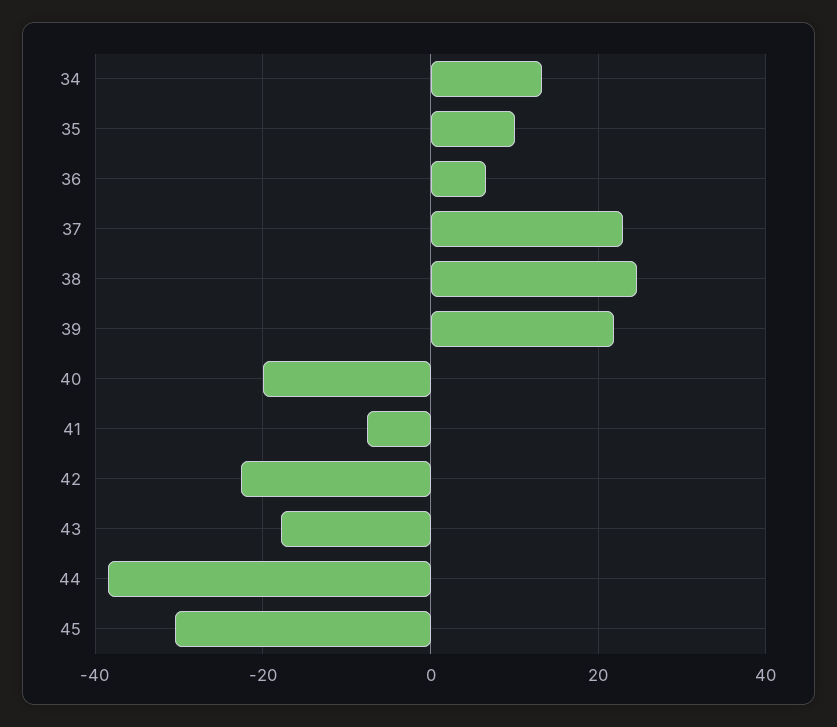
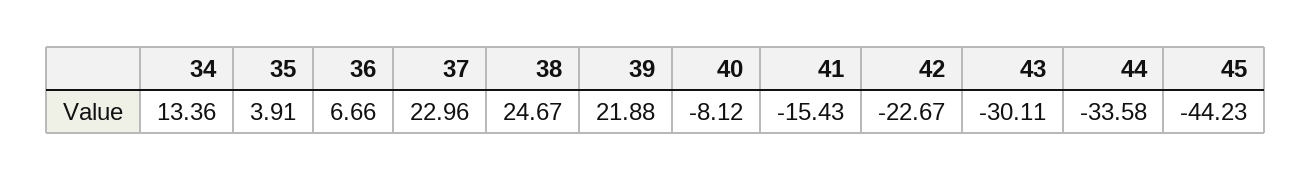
  {
    "34": 13.36,
-   "35": 10,
+   "35": 3.91,
    "36": 6.66,
    "37": 22.96,
    "38": 24.67,
    "39": 21.88,
-   "40": -20,
+   "40": -8.12,
-   "41": -8,
+   "41": -15.43,
    "42": -22.67,
-   "43": -18,
+   "43": -30.11,
-   "44": -38,
+   "44": -33.58,
-   "45": -30
+   "45": -44.23
  }

